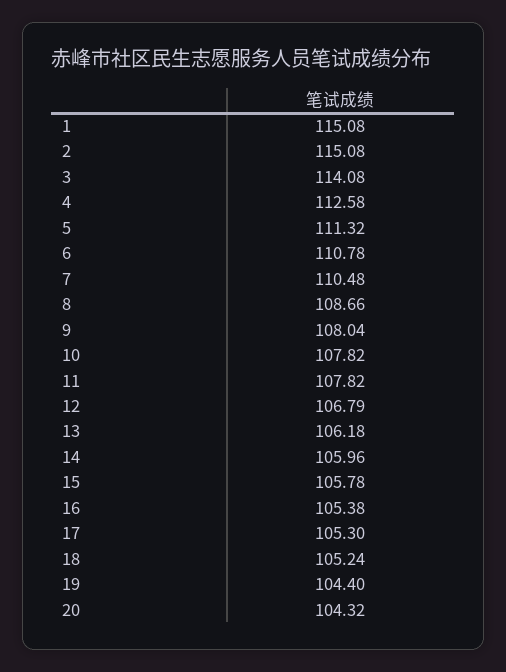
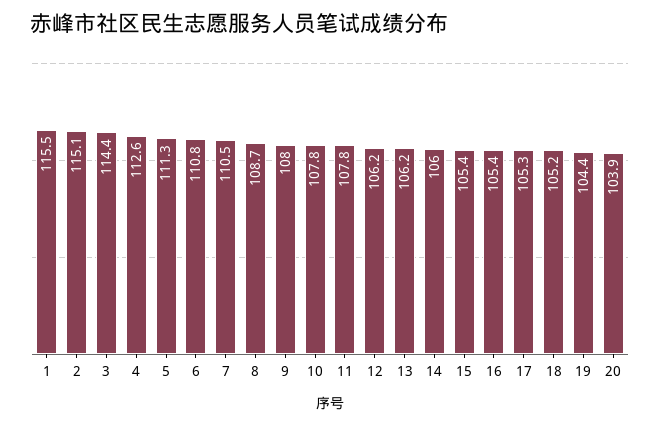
  {
-   "1": 115.08,
+   "1": 115.5,
    "2": 115.08,
-   "3": 114.08,
+   "3": 114.4,
    "4": 112.58,
    "5": 111.32,
    "6": 110.78,
    "7": 110.48,
    "8": 108.66,
    "9": 108.04,
    "10": 107.82,
    "11": 107.82,
-   "12": 106.79,
+   "12": 106.2,
    "13": 106.18,
    "14": 105.96,
-   "15": 105.78,
+   "15": 105.4,
    "16": 105.38,
    "17": 105.3,
    "18": 105.24,
    "19": 104.4,
-   "20": 104.32
+   "20": 103.9
  }

